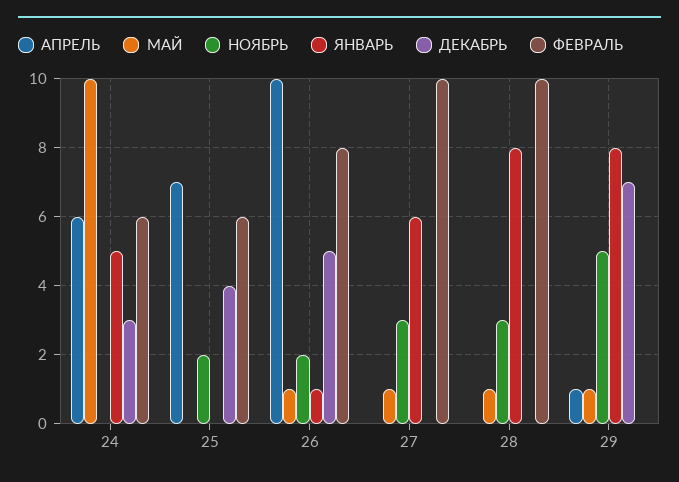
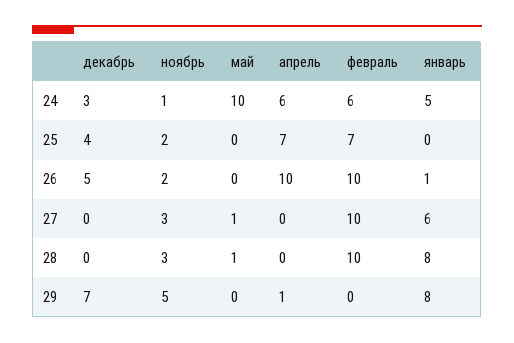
  {
    "АПРЕЛЬ": {
      "24": 6,
      "25": 7,
      "26": 10,
      "27": 0,
      "28": 0,
      "29": 1
    },
    "МАЙ": {
      "24": 10,
      "25": 0,
-     "26": 1,
+     "26": 0,
      "27": 1,
      "28": 1,
-     "29": 1
+     "29": 0
    },
    "НОЯБРЬ": {
-     "24": 0,
+     "24": 1,
      "25": 2,
      "26": 2,
      "27": 3,
      "28": 3,
      "29": 5
    },
    "ЯНВАРЬ": {
      "24": 5,
      "25": 0,
      "26": 1,
      "27": 6,
      "28": 8,
      "29": 8
    },
    "ДЕКАБРЬ": {
      "24": 3,
      "25": 4,
      "26": 5,
      "27": 0,
      "28": 0,
      "29": 7
    },
    "ФЕВРАЛЬ": {
      "24": 6,
-     "25": 6,
+     "25": 7,
-     "26": 8,
+     "26": 10,
      "27": 10,
      "28": 10,
      "29": 0
    }
  }

